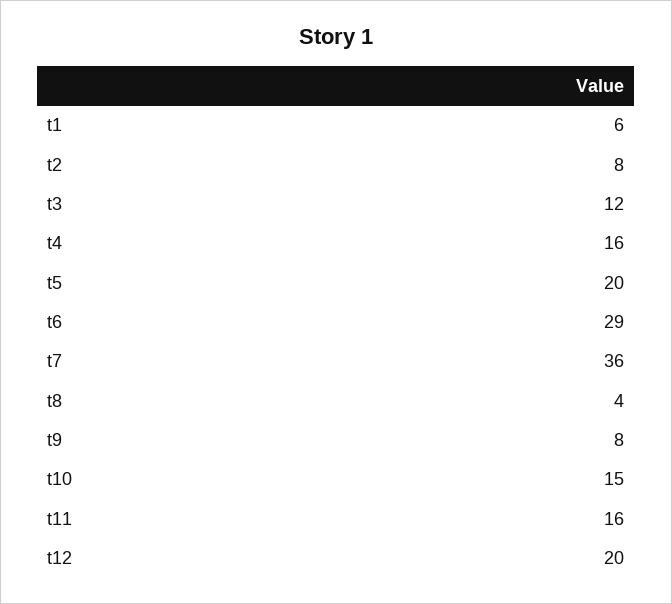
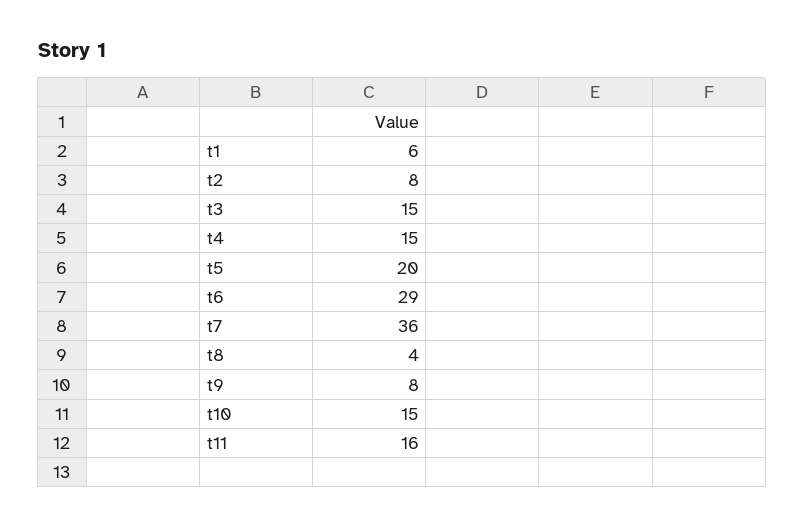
  {
    "t1": 6,
    "t2": 8,
-   "t3": 12,
+   "t3": 15,
-   "t4": 16,
+   "t4": 15,
    "t5": 20,
    "t6": 29,
    "t7": 36,
    "t8": 4,
    "t9": 8,
    "t10": 15,
-   "t11": 16,
+   "t11": 16
-   "t12": 20
  }

